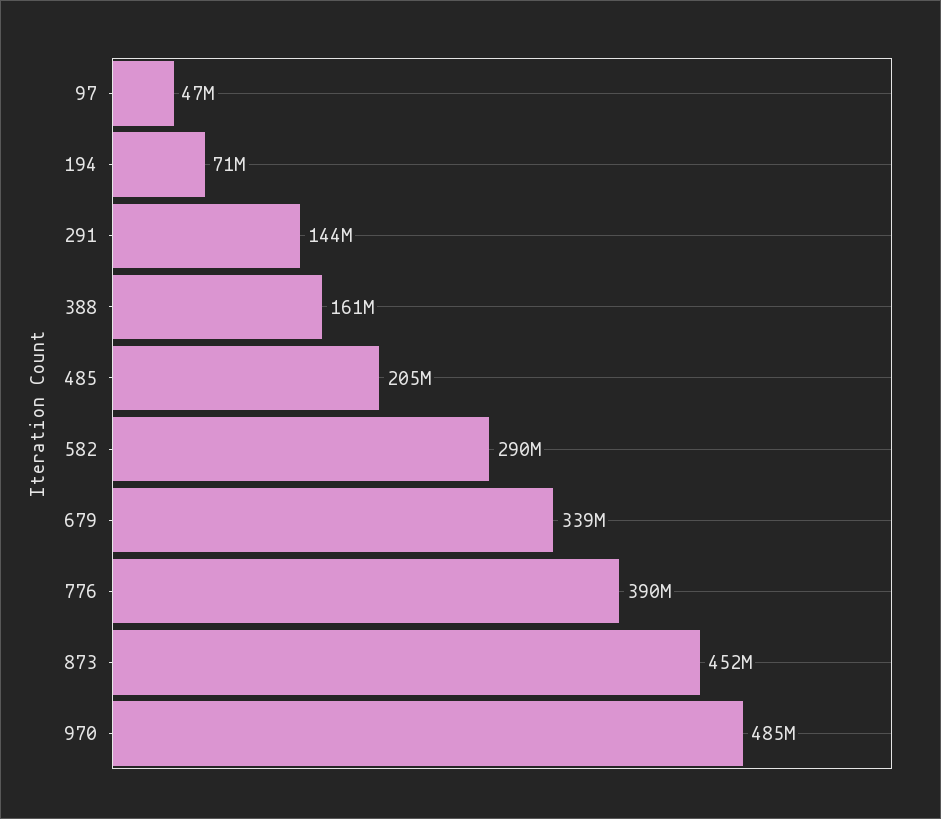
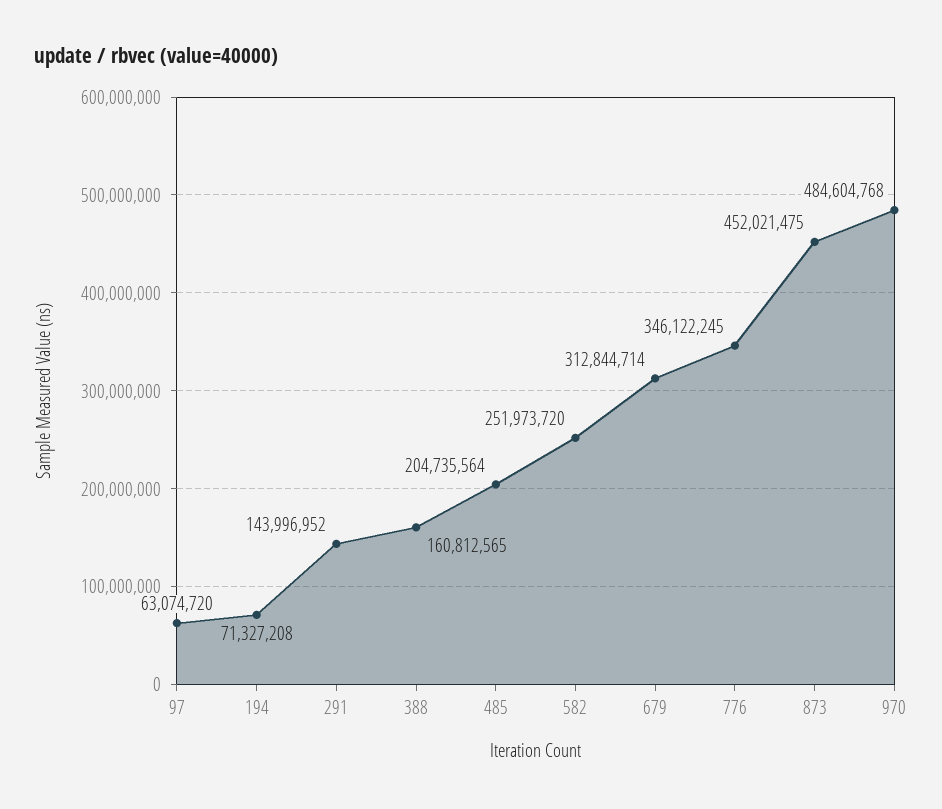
  {
-   "97": 47000000,
+   "97": 63074720,
    "194": 71327208,
    "291": 143996952,
    "388": 160812565,
    "485": 204735564,
-   "582": 290000000,
+   "582": 251973720,
-   "679": 339000000,
+   "679": 312844714,
-   "776": 390000000,
+   "776": 346122245,
    "873": 452021475,
    "970": 484604768
  }

